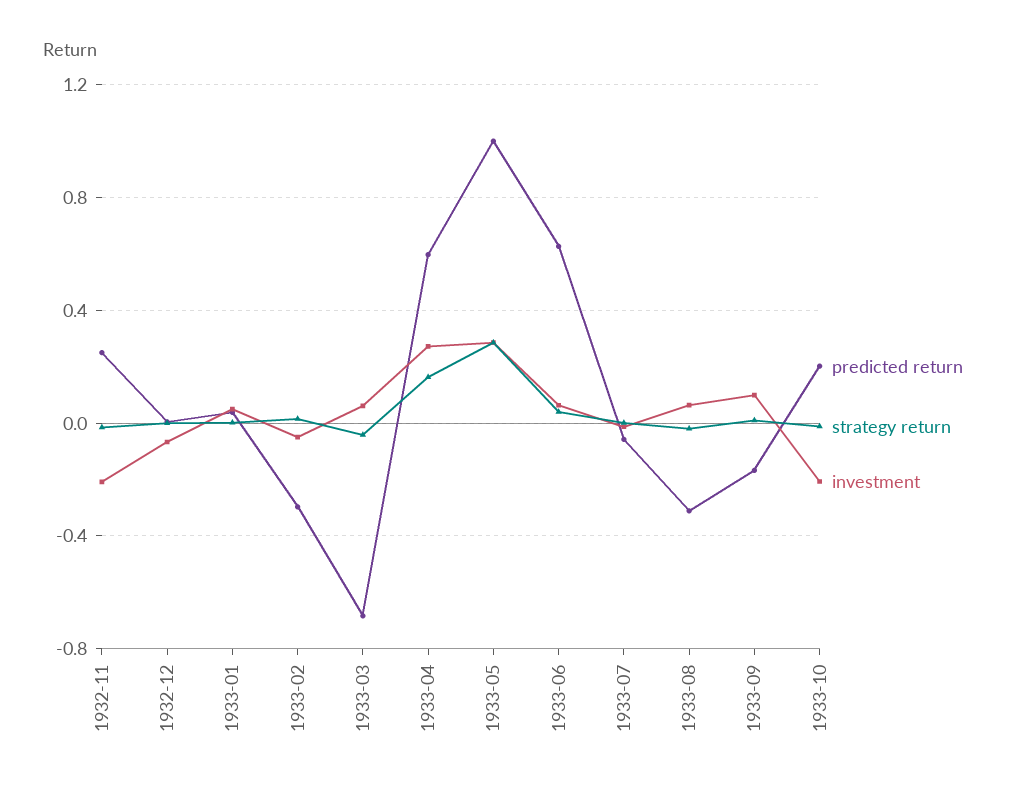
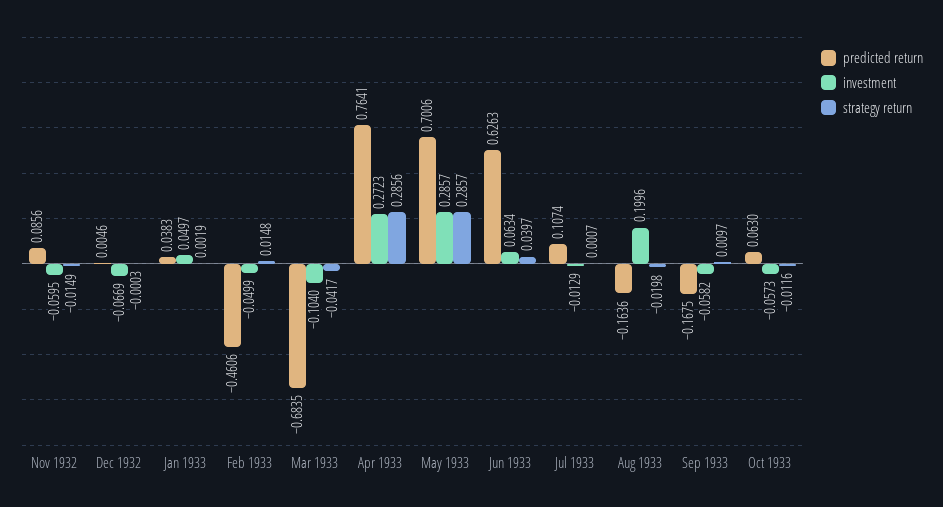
  {
    "predicted return": {
-     "1932-11": 0.25,
+     "1932-11": 0.0856,
      "1932-12": 0.0046,
      "1933-01": 0.0383,
-     "1933-02": -0.3,
+     "1933-02": -0.4606,
      "1933-03": -0.6835,
-     "1933-04": 0.6,
+     "1933-04": 0.7641,
-     "1933-05": 1,
+     "1933-05": 0.7006,
      "1933-06": 0.6263,
-     "1933-07": -0.05,
+     "1933-07": 0.1074,
-     "1933-08": -0.3,
+     "1933-08": -0.1636,
      "1933-09": -0.1675,
-     "1933-10": 0.2
+     "1933-10": 0.063
    },
    "strategy return": {
      "1932-11": -0.0149,
      "1932-12": -0.0003,
      "1933-01": 0.0019,
      "1933-02": 0.0148,
      "1933-03": -0.0417,
-     "1933-04": 0.15,
+     "1933-04": 0.2856,
      "1933-05": 0.2857,
      "1933-06": 0.0397,
      "1933-07": 0.0007,
      "1933-08": -0.0198,
      "1933-09": 0.0097,
      "1933-10": -0.0116
    },
    "investment": {
-     "1932-11": -0.2,
+     "1932-11": -0.0595,
      "1932-12": -0.0669,
      "1933-01": 0.0497,
      "1933-02": -0.0499,
-     "1933-03": 0.05,
+     "1933-03": -0.104,
      "1933-04": 0.2723,
      "1933-05": 0.2857,
      "1933-06": 0.0634,
      "1933-07": -0.0129,
-     "1933-08": 0.05,
+     "1933-08": 0.1996,
-     "1933-09": 0.1,
+     "1933-09": -0.0582,
-     "1933-10": -0.2
+     "1933-10": -0.0573
    }
  }

